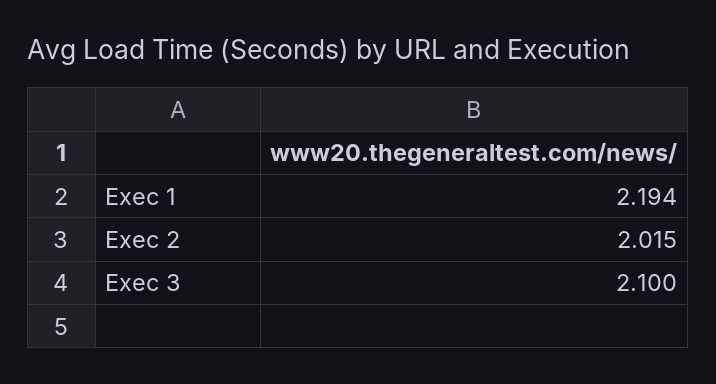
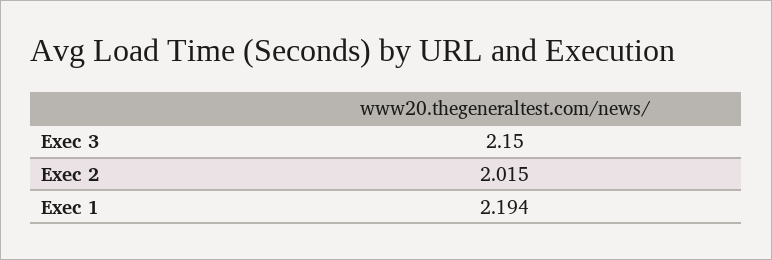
  {
    "Exec 1": 2.194,
    "Exec 2": 2.015,
-   "Exec 3": 2.1
+   "Exec 3": 2.15
  }

